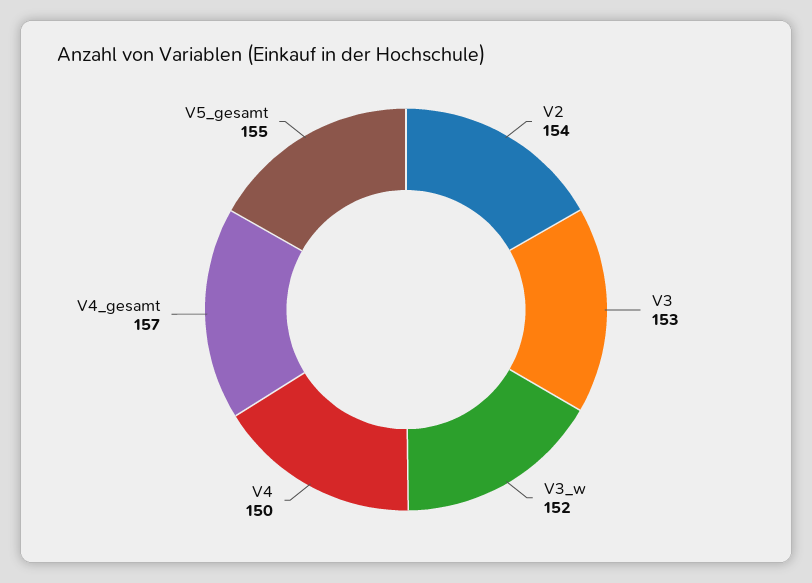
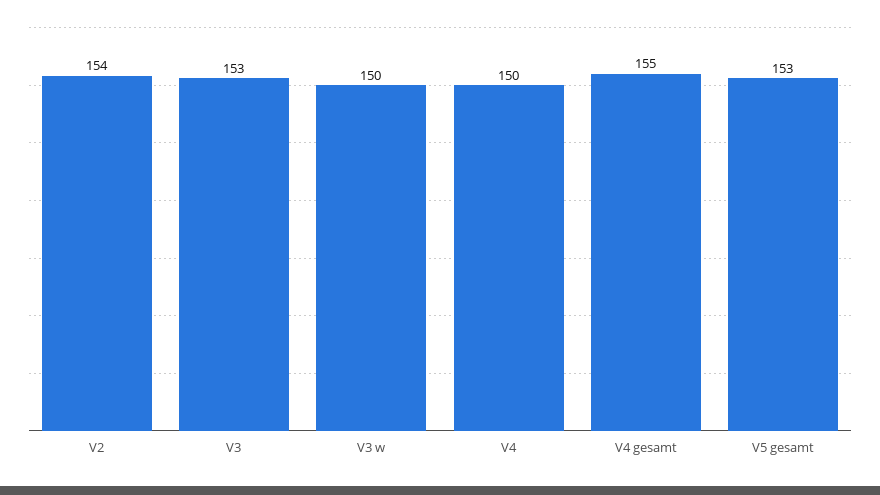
  {
    "V2": 154,
    "V3": 153,
-   "V3_w": 152,
+   "V3_w": 150,
    "V4": 150,
-   "V4_gesamt": 157,
+   "V4_gesamt": 155,
-   "V5_gesamt": 155
+   "V5_gesamt": 153
  }

